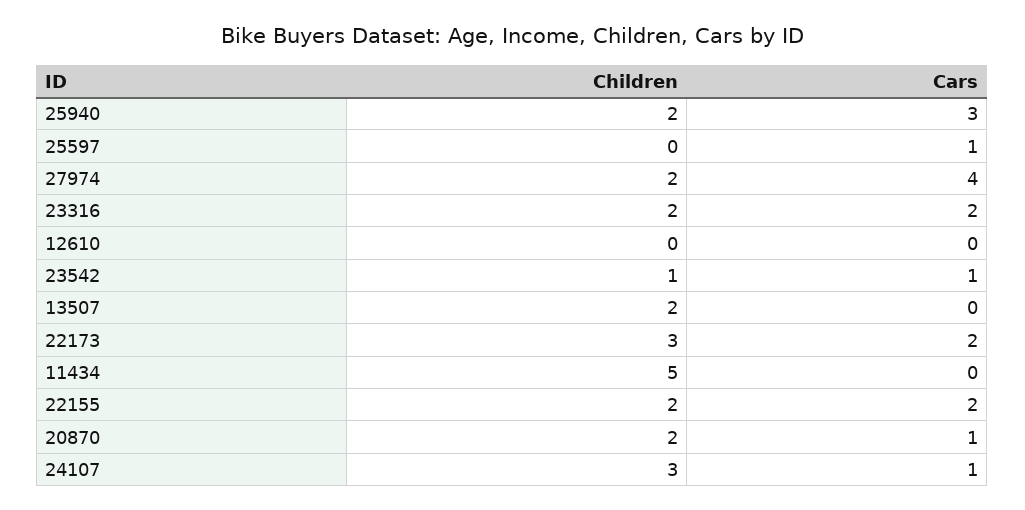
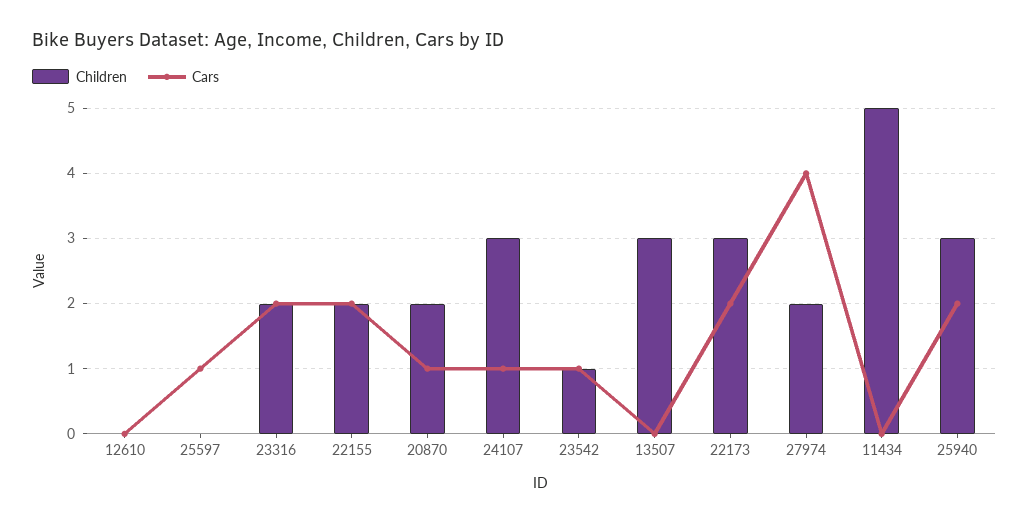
  {
    "Children": {
-     "25940": 2,
+     "25940": 3,
      "25597": 0,
      "27974": 2,
      "23316": 2,
      "12610": 0,
      "23542": 1,
-     "13507": 2,
+     "13507": 3,
      "22173": 3,
      "11434": 5,
      "22155": 2,
      "20870": 2,
      "24107": 3
    },
    "Cars": {
-     "25940": 3,
+     "25940": 2,
      "25597": 1,
      "27974": 4,
      "23316": 2,
      "12610": 0,
      "23542": 1,
      "13507": 0,
      "22173": 2,
      "11434": 0,
      "22155": 2,
      "20870": 1,
      "24107": 1
    }
  }

